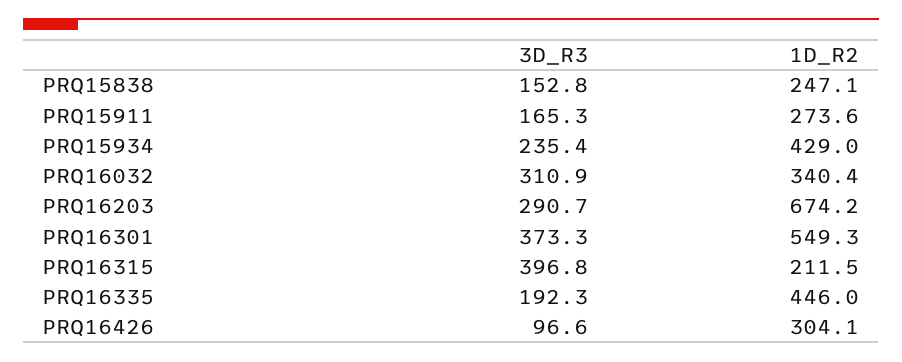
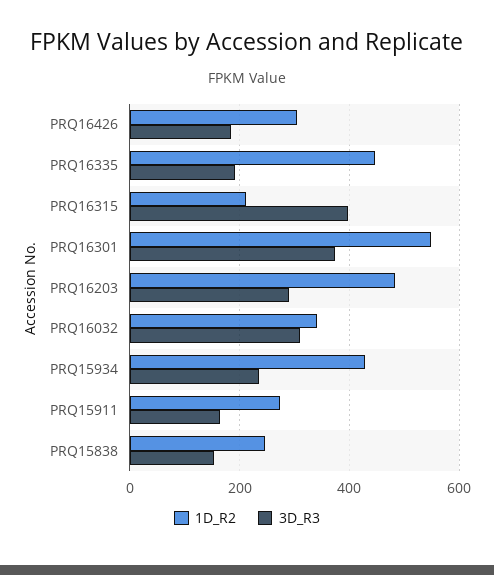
  {
    "3D_R3": {
      "PRQ15838": 152.8,
      "PRQ15911": 165.3,
      "PRQ15934": 235.4,
      "PRQ16032": 310.9,
      "PRQ16203": 290.7,
      "PRQ16301": 373.3,
      "PRQ16315": 396.8,
      "PRQ16335": 192.3,
-     "PRQ16426": 96.6
+     "PRQ16426": 180
    },
    "1D_R2": {
      "PRQ15838": 247.1,
      "PRQ15911": 273.6,
      "PRQ15934": 429,
      "PRQ16032": 340.4,
-     "PRQ16203": 674.2,
+     "PRQ16203": 480,
      "PRQ16301": 549.3,
      "PRQ16315": 211.5,
      "PRQ16335": 446,
      "PRQ16426": 304.1
    }
  }

